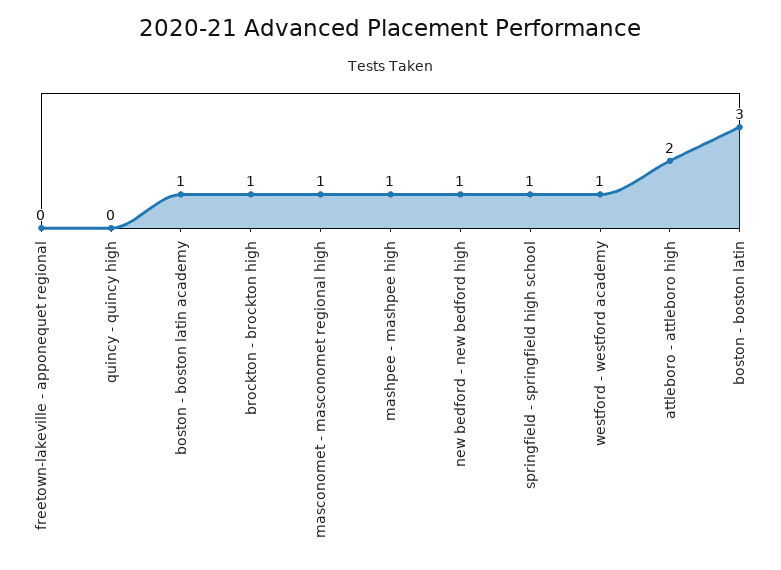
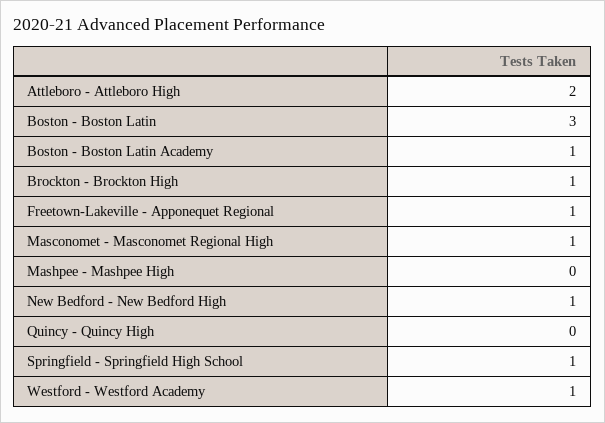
  {
-   "freetown-lakeville - apponequet regional": 0,
+   "freetown-lakeville - apponequet regional": 1,
    "quincy - quincy high": 0,
    "boston - boston latin academy": 1,
    "brockton - brockton high": 1,
    "masconomet - masconomet regional high": 1,
-   "mashpee - mashpee high": 1,
+   "mashpee - mashpee high": 0,
    "new bedford - new bedford high": 1,
    "springfield - springfield high school": 1,
    "westford - westford academy": 1,
    "attleboro - attleboro high": 2,
    "boston - boston latin": 3
  }

